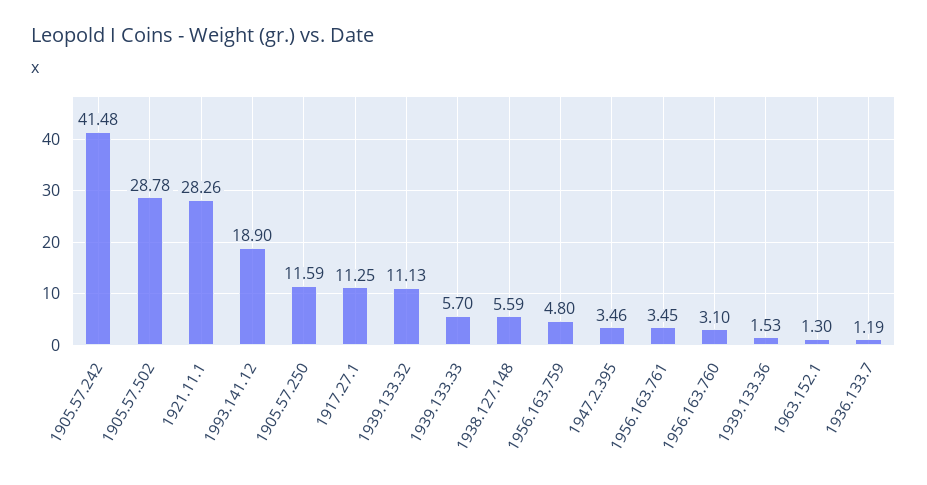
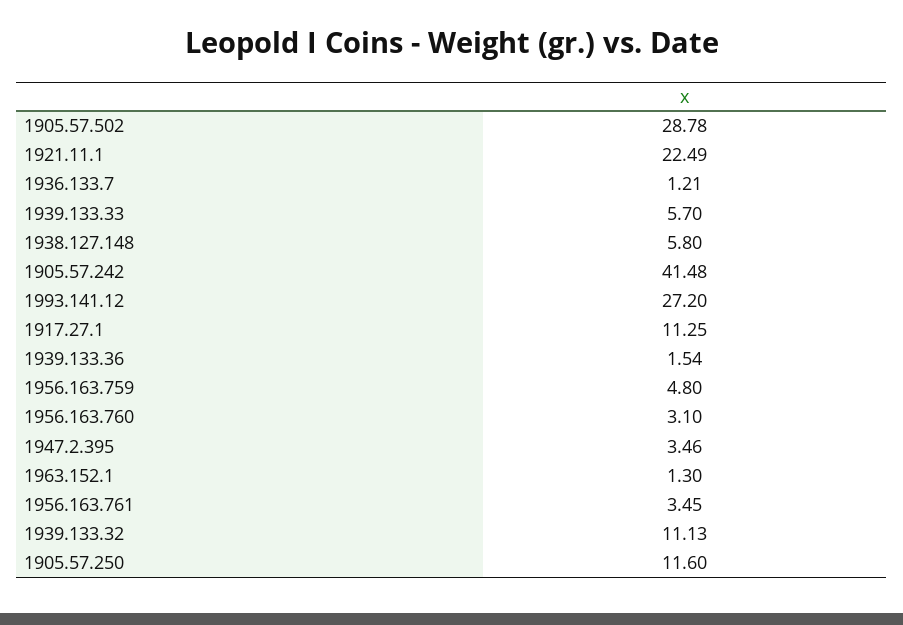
  {
    "1905.57.242": 41.48,
    "1905.57.502": 28.78,
-   "1921.11.1": 28.26,
+   "1921.11.1": 22.49,
-   "1993.141.12": 18.9,
+   "1993.141.12": 27.2,
-   "1905.57.250": 11.59,
+   "1905.57.250": 11.6,
    "1917.27.1": 11.25,
    "1939.133.32": 11.13,
    "1939.133.33": 5.7,
-   "1938.127.148": 5.59,
+   "1938.127.148": 5.8,
    "1956.163.759": 4.8,
    "1947.2.395": 3.46,
    "1956.163.761": 3.45,
    "1956.163.760": 3.1,
-   "1939.133.36": 1.53,
+   "1939.133.36": 1.54,
    "1963.152.1": 1.3,
-   "1936.133.7": 1.19
+   "1936.133.7": 1.21
  }

